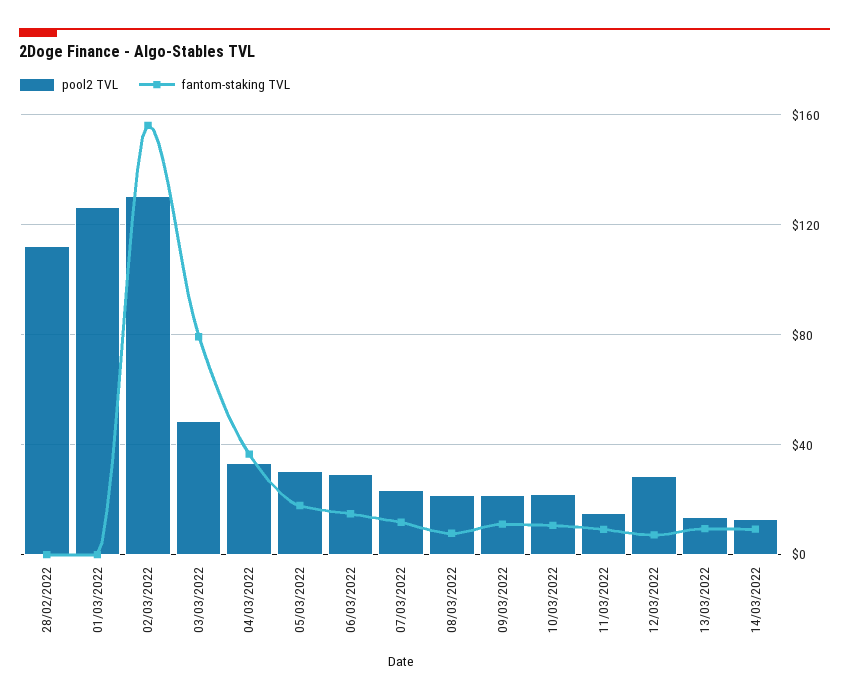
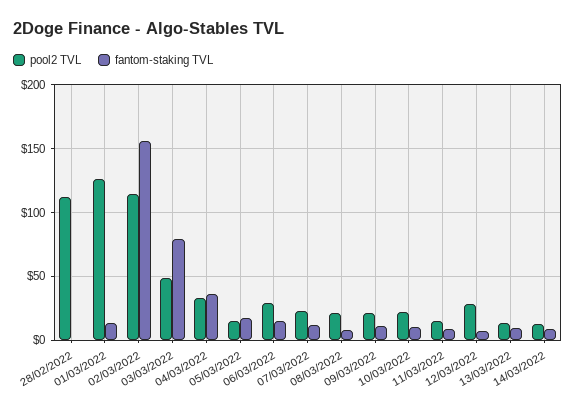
  {
    "pool2 TVL": {
      "28/02/2022": 110,
      "01/03/2022": 125,
-     "02/03/2022": 130,
+     "02/03/2022": 115,
      "03/03/2022": 50,
      "04/03/2022": 35,
-     "05/03/2022": 30,
+     "05/03/2022": 15,
      "06/03/2022": 30,
      "07/03/2022": 25,
      "08/03/2022": 20,
      "09/03/2022": 20,
      "10/03/2022": 20,
      "11/03/2022": 15,
      "12/03/2022": 30,
      "13/03/2022": 15,
      "14/03/2022": 15
    },
    "fantom-staking TVL": {
      "28/02/2022": 0,
-     "01/03/2022": 0,
+     "01/03/2022": 15,
      "02/03/2022": 155,
      "03/03/2022": 80,
      "04/03/2022": 35,
      "05/03/2022": 20,
      "06/03/2022": 15,
      "07/03/2022": 10,
      "08/03/2022": 10,
      "09/03/2022": 10,
      "10/03/2022": 10,
      "11/03/2022": 10,
      "12/03/2022": 5,
      "13/03/2022": 10,
      "14/03/2022": 10
    }
  }

